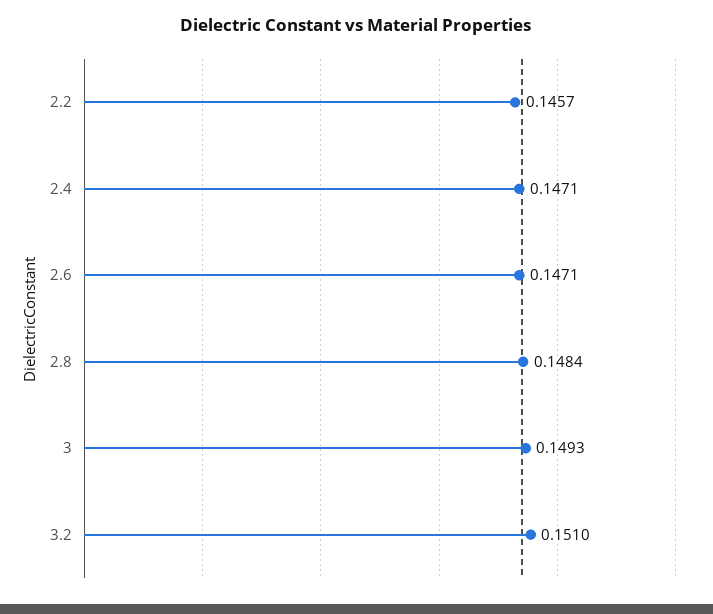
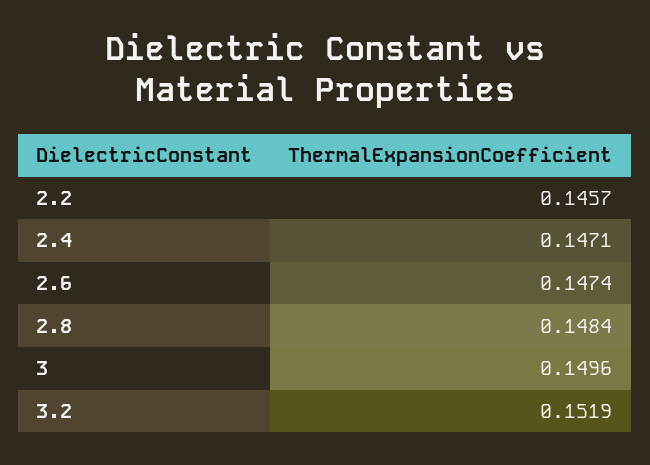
  {
    "2.2": 0.1457,
    "2.4": 0.1471,
-   "2.6": 0.1471,
+   "2.6": 0.1474,
    "2.8": 0.1484,
-   "3": 0.1493,
+   "3": 0.1496,
-   "3.2": 0.151
+   "3.2": 0.1519
  }

